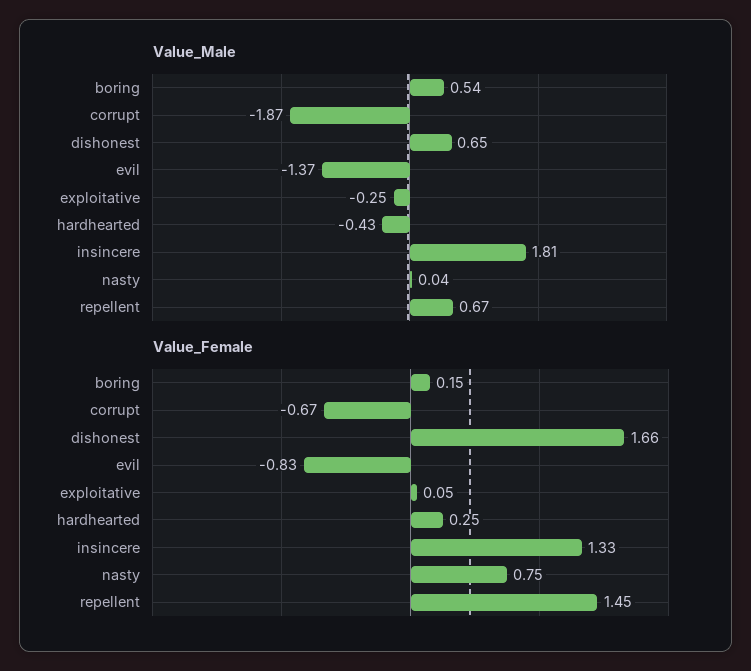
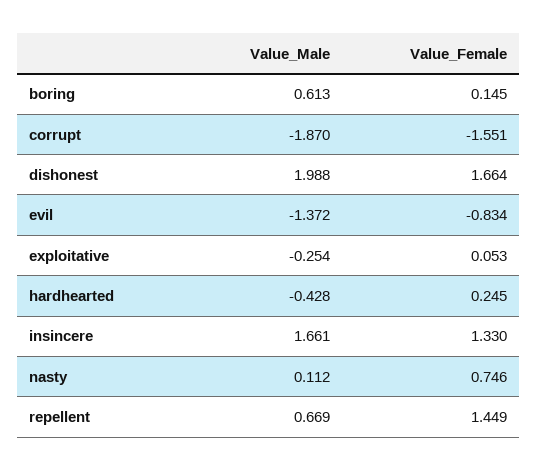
  {
    "Value_Male": {
-     "boring": 0.54,
+     "boring": 0.613,
      "corrupt": -1.87,
-     "dishonest": 0.65,
+     "dishonest": 1.988,
      "evil": -1.372,
      "exploitative": -0.254,
      "hardhearted": -0.428,
-     "insincere": 1.81,
+     "insincere": 1.661,
-     "nasty": 0.04,
+     "nasty": 0.112,
      "repellent": 0.669
    },
    "Value_Female": {
      "boring": 0.145,
-     "corrupt": -0.67,
+     "corrupt": -1.551,
      "dishonest": 1.664,
      "evil": -0.834,
      "exploitative": 0.053,
      "hardhearted": 0.245,
      "insincere": 1.33,
      "nasty": 0.746,
      "repellent": 1.449
    }
  }

